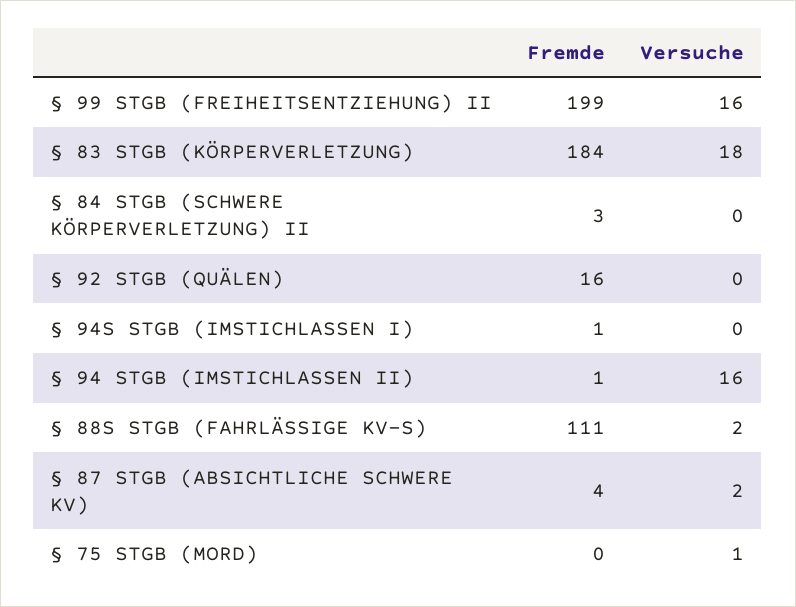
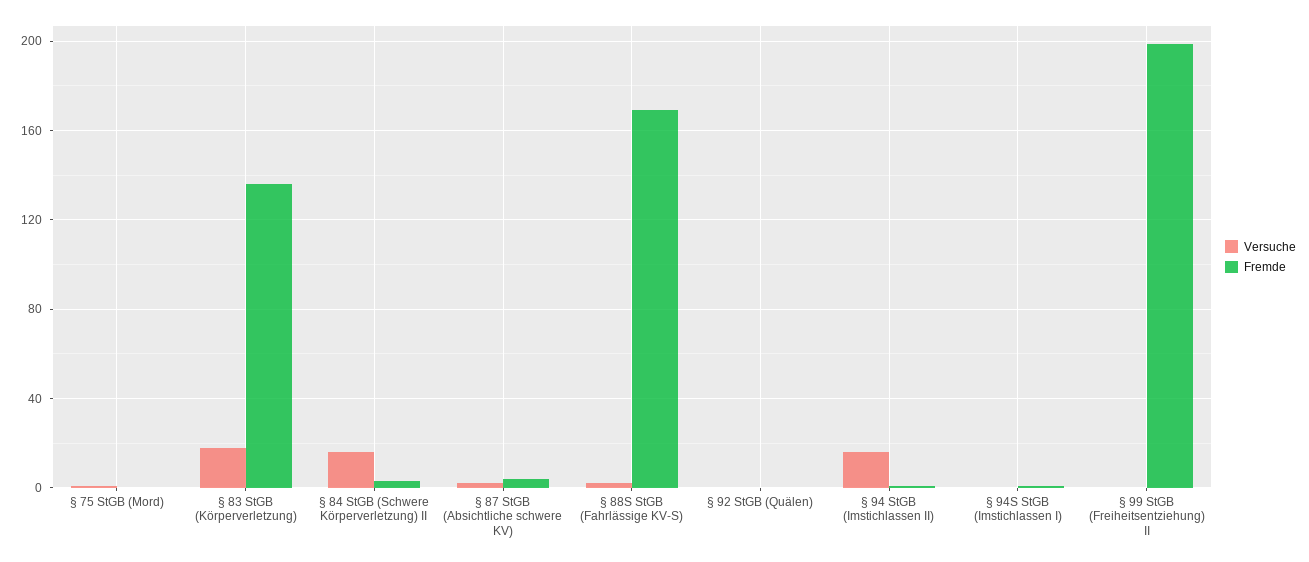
  {
    "Fremde": {
      "§ 99 STGB (FREIHEITSENTZIEHUNG) II": 199,
-     "§ 83 STGB (KÖRPERVERLETZUNG)": 184,
+     "§ 83 STGB (KÖRPERVERLETZUNG)": 135,
      "§ 84 STGB (SCHWERE KÖRPERVERLETZUNG) II": 3,
-     "§ 92 STGB (QUÄLEN)": 16,
+     "§ 92 STGB (QUÄLEN)": 0,
      "§ 94S STGB (IMSTICHLASSEN I)": 1,
      "§ 94 STGB (IMSTICHLASSEN II)": 1,
-     "§ 88S STGB (FAHRLÄSSIGE KV-S)": 111,
+     "§ 88S STGB (FAHRLÄSSIGE KV-S)": 170,
      "§ 87 STGB (ABSICHTLICHE SCHWERE KV)": 4,
      "§ 75 STGB (MORD)": 0
    },
    "Versuche": {
-     "§ 99 STGB (FREIHEITSENTZIEHUNG) II": 16,
+     "§ 99 STGB (FREIHEITSENTZIEHUNG) II": 0,
      "§ 83 STGB (KÖRPERVERLETZUNG)": 18,
-     "§ 84 STGB (SCHWERE KÖRPERVERLETZUNG) II": 0,
+     "§ 84 STGB (SCHWERE KÖRPERVERLETZUNG) II": 15,
      "§ 92 STGB (QUÄLEN)": 0,
      "§ 94S STGB (IMSTICHLASSEN I)": 0,
      "§ 94 STGB (IMSTICHLASSEN II)": 16,
      "§ 88S STGB (FAHRLÄSSIGE KV-S)": 2,
      "§ 87 STGB (ABSICHTLICHE SCHWERE KV)": 2,
      "§ 75 STGB (MORD)": 1
    }
  }

